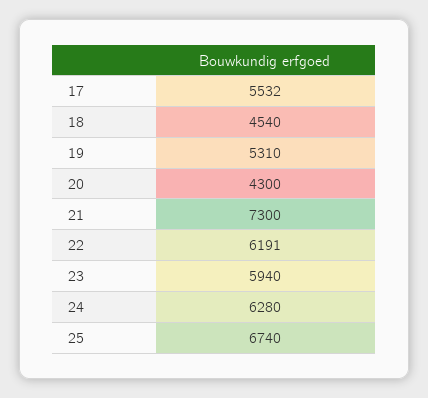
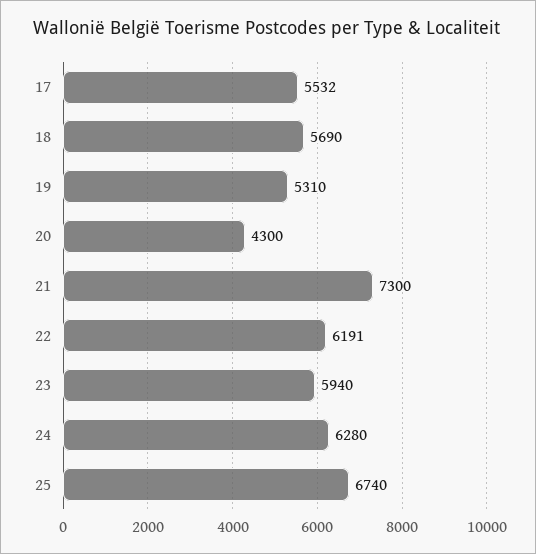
  {
    "17": 5532,
-   "18": 4540,
+   "18": 5690,
    "19": 5310,
    "20": 4300,
    "21": 7300,
    "22": 6191,
    "23": 5940,
    "24": 6280,
    "25": 6740
  }

